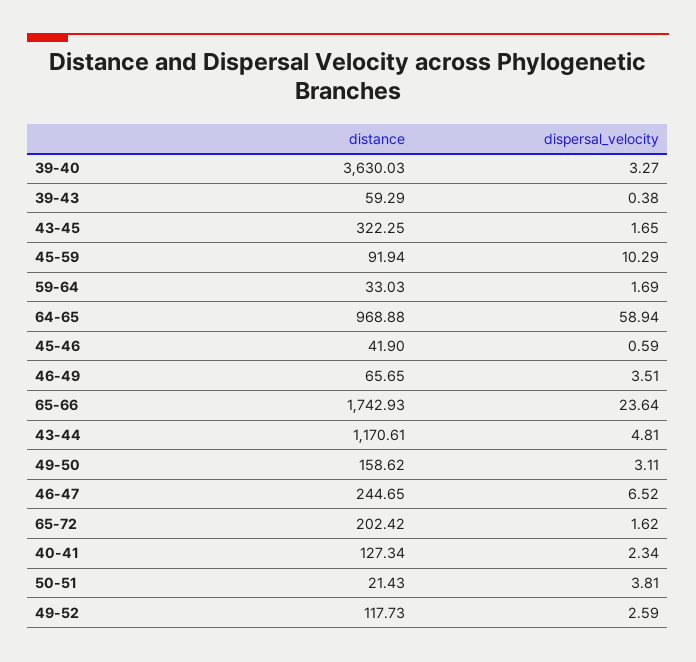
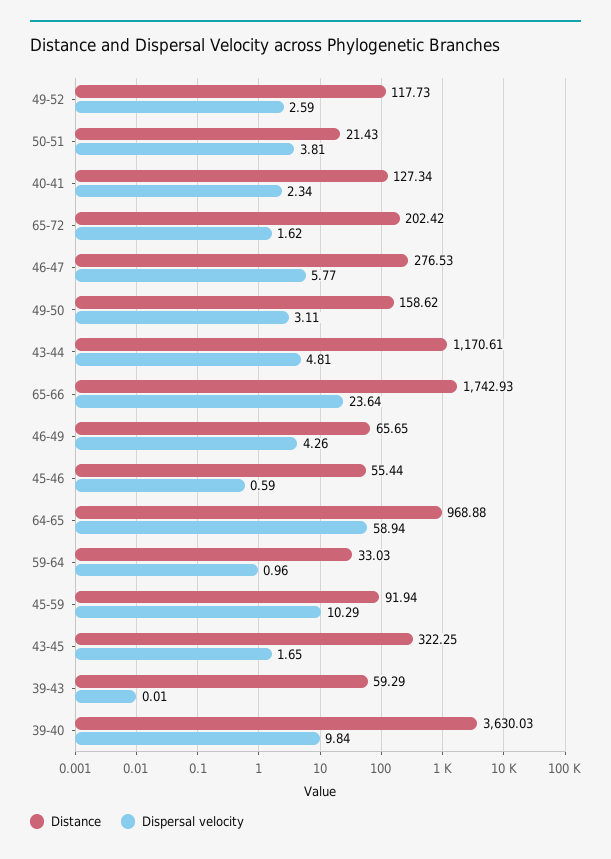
  {
    "distance": {
      "39-40": 3630.03,
      "39-43": 59.29,
      "43-45": 322.25,
      "45-59": 91.94,
      "59-64": 33.03,
      "64-65": 968.88,
-     "45-46": 41.9,
+     "45-46": 55.44,
      "46-49": 65.65,
      "65-66": 1742.93,
      "43-44": 1170.61,
      "49-50": 158.62,
-     "46-47": 244.65,
+     "46-47": 276.53,
      "65-72": 202.42,
      "40-41": 127.34,
      "50-51": 21.43,
      "49-52": 117.73
    },
    "dispersal_velocity": {
-     "39-40": 3.27,
+     "39-40": 9.84,
-     "39-43": 0.38,
+     "39-43": 0.01,
      "43-45": 1.65,
      "45-59": 10.29,
-     "59-64": 1.69,
+     "59-64": 0.96,
      "64-65": 58.94,
      "45-46": 0.59,
-     "46-49": 3.51,
+     "46-49": 4.26,
      "65-66": 23.64,
      "43-44": 4.81,
      "49-50": 3.11,
-     "46-47": 6.52,
+     "46-47": 5.77,
      "65-72": 1.62,
      "40-41": 2.34,
      "50-51": 3.81,
      "49-52": 2.59
    }
  }

